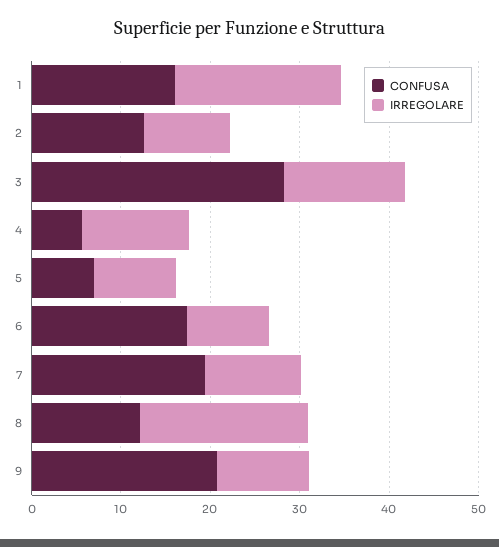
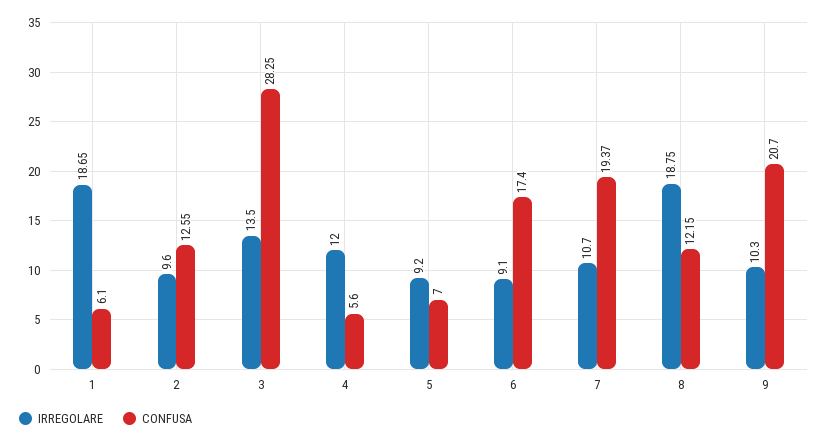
  {
    "CONFUSA": {
-     "1": 16,
+     "1": 6.1,
      "2": 12.55,
      "3": 28.25,
      "4": 5.6,
      "5": 7,
      "6": 17.4,
      "7": 19.37,
      "8": 12.15,
      "9": 20.7
    },
    "IRREGOLARE": {
      "1": 18.65,
      "2": 9.6,
      "3": 13.5,
      "4": 12,
      "5": 9.2,
      "6": 9.1,
      "7": 10.7,
      "8": 18.75,
      "9": 10.3
    }
  }

